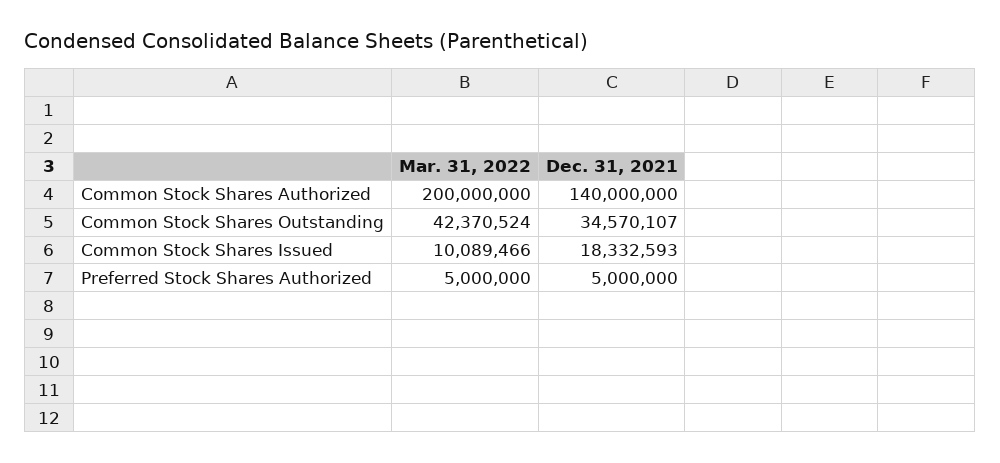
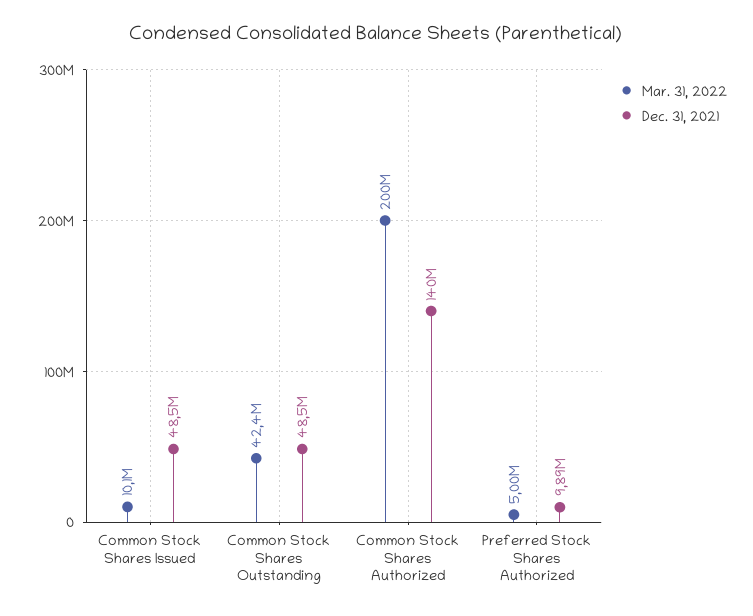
  {
    "Mar. 31, 2022": {
      "Common Stock Shares Authorized": 200000000,
      "Common Stock Shares Outstanding": 42370524,
      "Common Stock Shares Issued": 10089466,
      "Preferred Stock Shares Authorized": 5000000
    },
    "Dec. 31, 2021": {
      "Common Stock Shares Authorized": 140000000,
-     "Common Stock Shares Outstanding": 34570107,
+     "Common Stock Shares Outstanding": 48500000,
-     "Common Stock Shares Issued": 18332593,
+     "Common Stock Shares Issued": 48500000,
-     "Preferred Stock Shares Authorized": 5000000
+     "Preferred Stock Shares Authorized": 9890000
    }
  }

